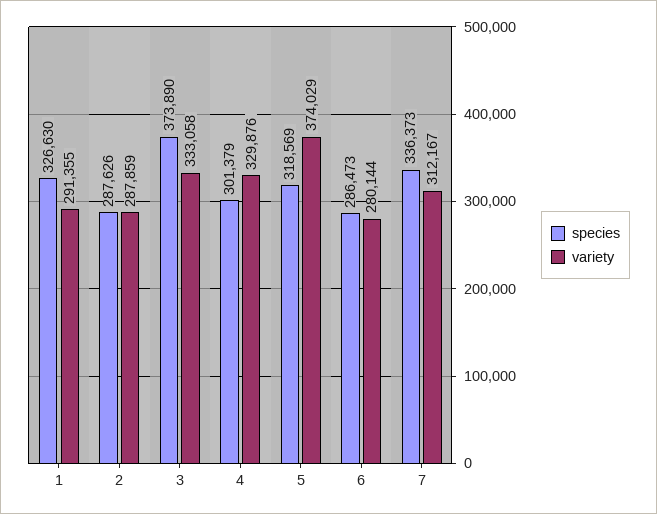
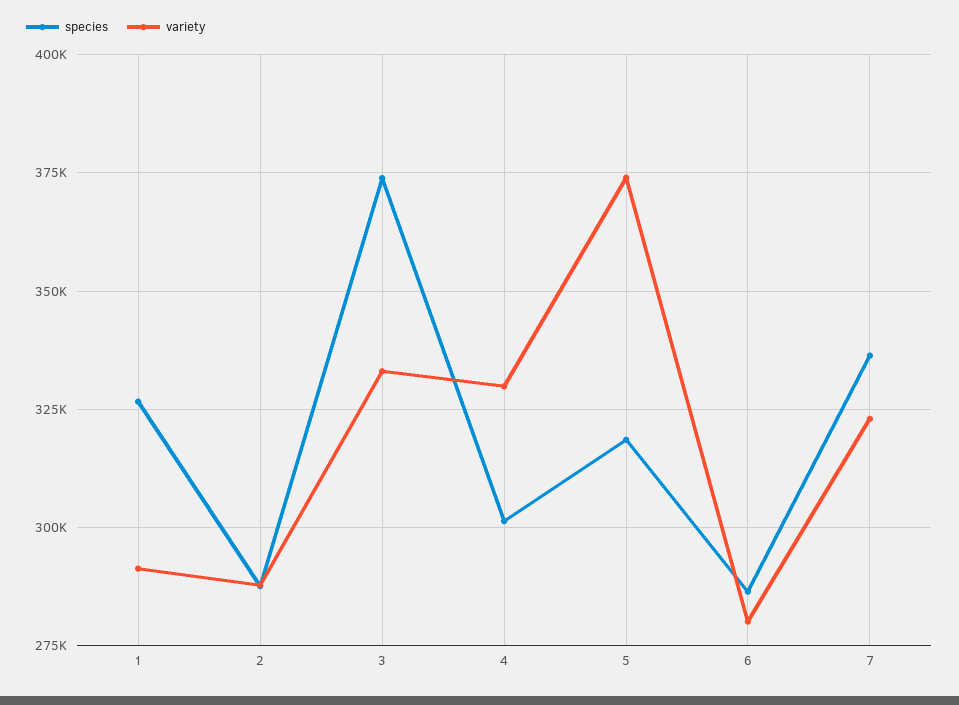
  {
    "species": {
      "1": 326630,
      "2": 287626,
      "3": 373890,
      "4": 301379,
      "5": 318569,
      "6": 286473,
      "7": 336373
    },
    "variety": {
      "1": 291355,
      "2": 287859,
      "3": 333058,
      "4": 329876,
      "5": 374029,
      "6": 280144,
-     "7": 312167
+     "7": 322500
    }
  }

